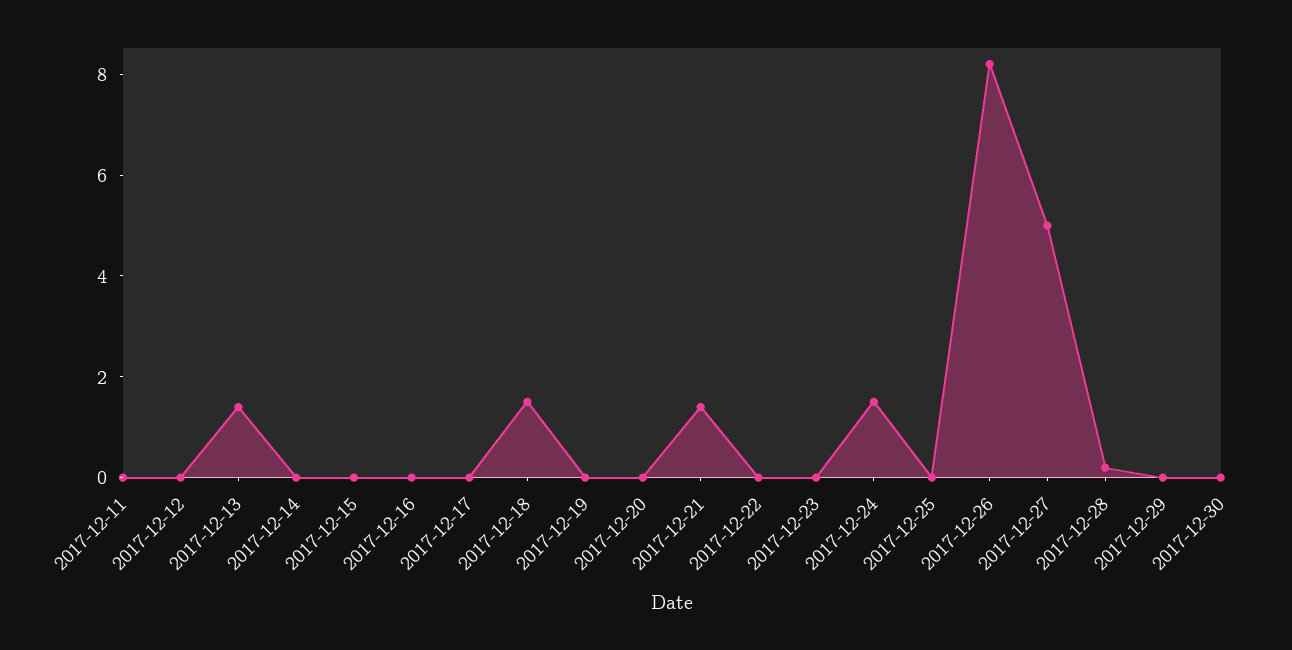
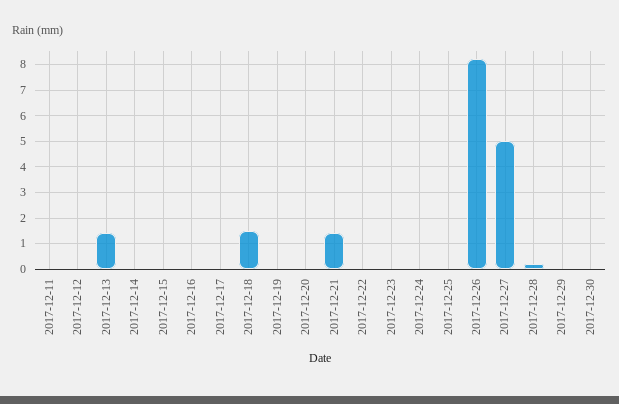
  {
    "2017-12-11": 0,
    "2017-12-12": 0,
    "2017-12-13": 1.5,
    "2017-12-14": 0,
    "2017-12-15": 0,
    "2017-12-16": 0,
    "2017-12-17": 0,
    "2017-12-18": 1.5,
    "2017-12-19": 0,
    "2017-12-20": 0,
    "2017-12-21": 1.5,
    "2017-12-22": 0,
    "2017-12-23": 0,
-   "2017-12-24": 1.5,
+   "2017-12-24": 0,
    "2017-12-25": 0,
    "2017-12-26": 8,
    "2017-12-27": 5,
    "2017-12-28": 0,
    "2017-12-29": 0,
    "2017-12-30": 0
  }

